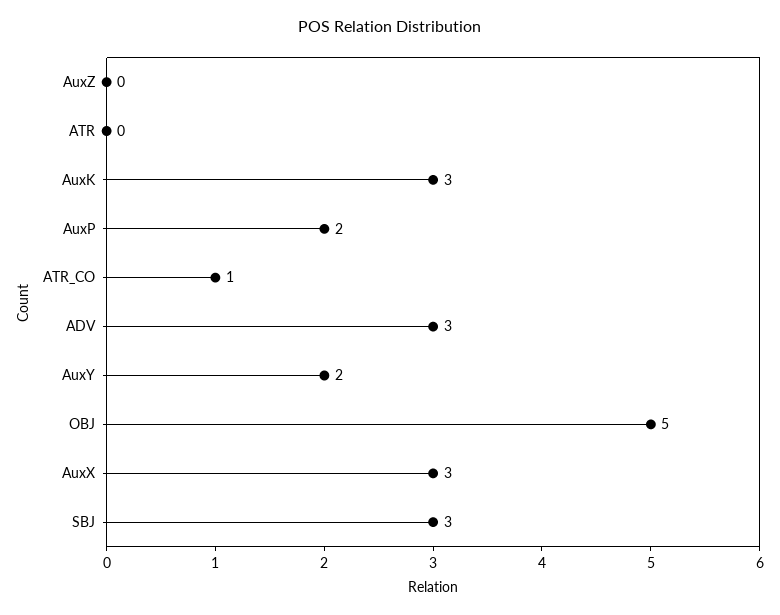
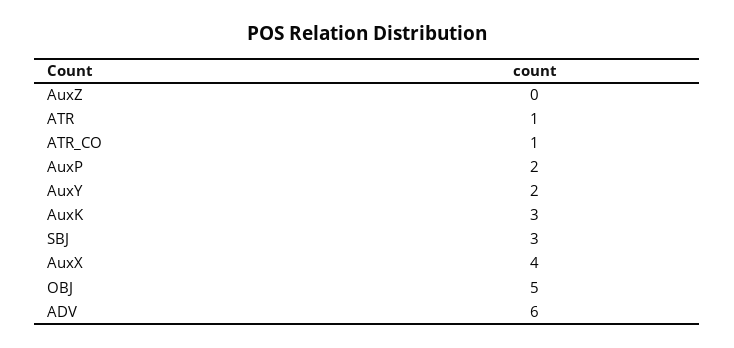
  {
    "AuxZ": 0,
-   "ATR": 0,
+   "ATR": 1,
    "AuxK": 3,
    "AuxP": 2,
    "ATR_CO": 1,
-   "ADV": 3,
+   "ADV": 6,
    "AuxY": 2,
    "OBJ": 5,
-   "AuxX": 3,
+   "AuxX": 4,
    "SBJ": 3
  }

